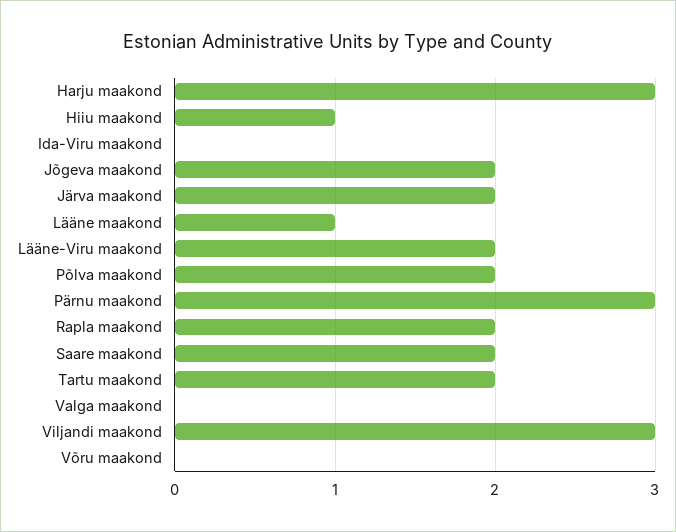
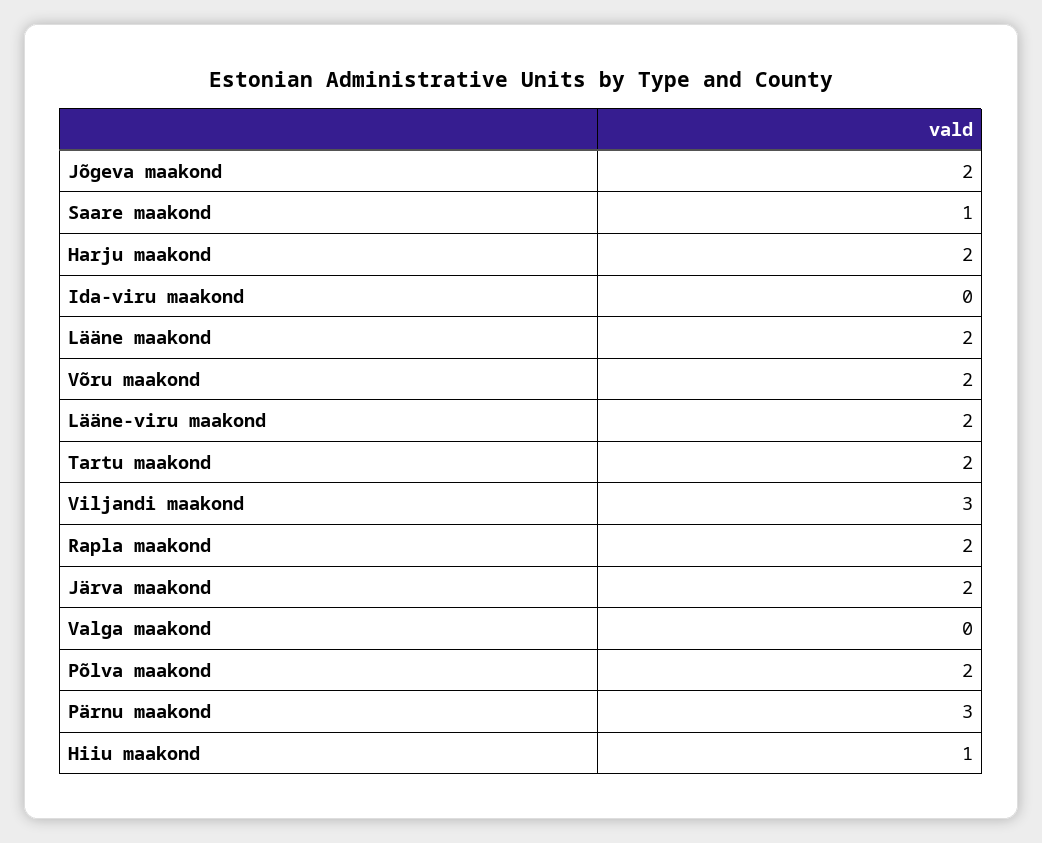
  {
-   "Harju maakond": 3,
+   "Harju maakond": 2,
    "Hiiu maakond": 1,
    "Ida-Viru maakond": 0,
    "Jõgeva maakond": 2,
    "Järva maakond": 2,
-   "Lääne maakond": 1,
+   "Lääne maakond": 2,
    "Lääne-Viru maakond": 2,
    "Põlva maakond": 2,
    "Pärnu maakond": 3,
    "Rapla maakond": 2,
-   "Saare maakond": 2,
+   "Saare maakond": 1,
    "Tartu maakond": 2,
    "Valga maakond": 0,
    "Viljandi maakond": 3,
-   "Võru maakond": 0
+   "Võru maakond": 2
  }

